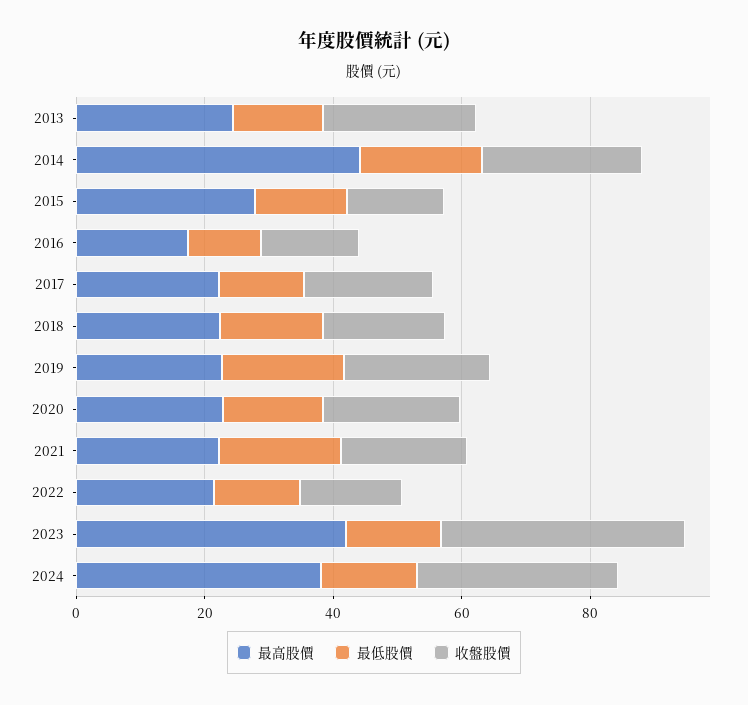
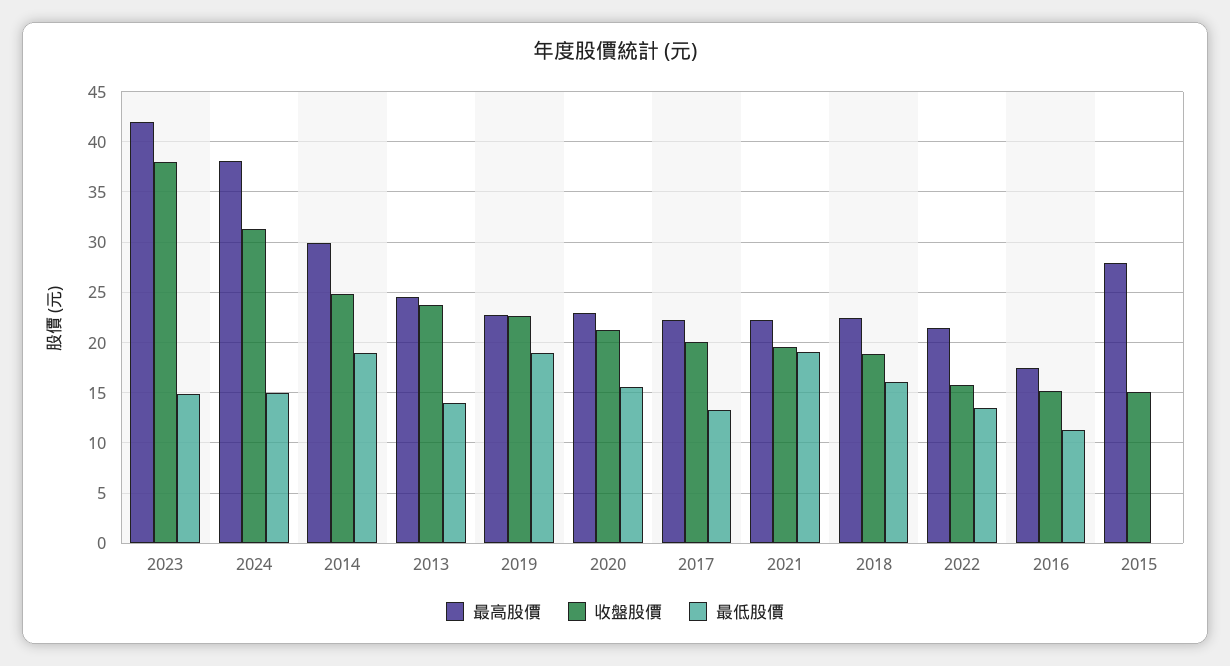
  {
    "最高股價": {
      "2013": 25,
-     "2014": 45,
+     "2014": 30,
      "2015": 28,
      "2016": 18,
      "2017": 22,
      "2018": 22,
      "2019": 23,
      "2020": 23,
      "2021": 22,
      "2022": 21,
      "2023": 42,
      "2024": 38
    },
    "最低股價": {
      "2013": 14,
      "2014": 19,
-     "2015": 15,
+     "2015": 0,
      "2016": 11,
      "2017": 13,
      "2018": 16,
      "2019": 19,
      "2020": 16,
      "2021": 19,
      "2022": 14,
      "2023": 15,
      "2024": 15
    },
    "收盤股價": {
      "2013": 24,
      "2014": 25,
      "2015": 15,
      "2016": 15,
      "2017": 20,
      "2018": 19,
      "2019": 23,
      "2020": 21,
      "2021": 20,
      "2022": 16,
      "2023": 38,
      "2024": 31
    }
  }

